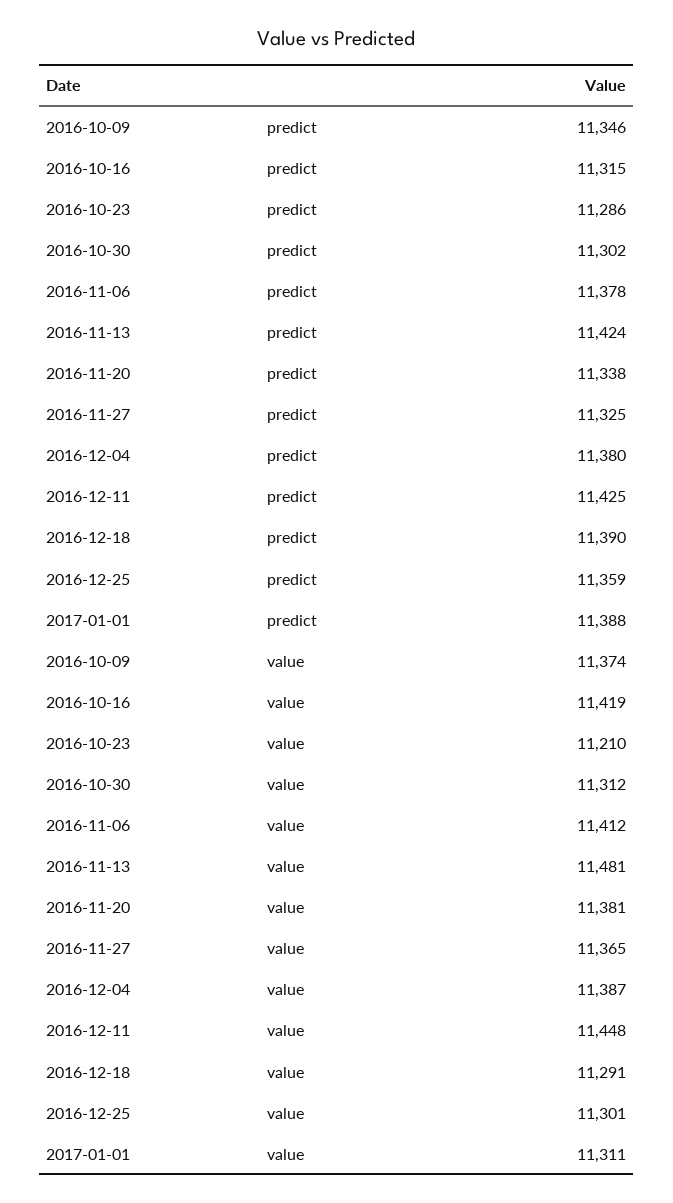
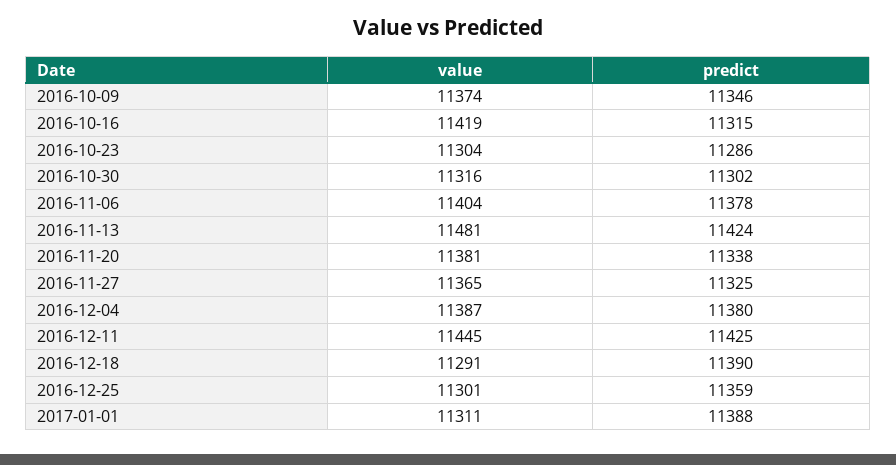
  {
    "2016-10-09": {
      "predict": 11346,
      "value": 11374
    },
    "2016-10-16": {
      "predict": 11315,
      "value": 11419
    },
    "2016-10-23": {
      "predict": 11286,
-     "value": 11210
+     "value": 11304
    },
    "2016-10-30": {
      "predict": 11302,
-     "value": 11312
+     "value": 11316
    },
    "2016-11-06": {
      "predict": 11378,
-     "value": 11412
+     "value": 11404
    },
    "2016-11-13": {
      "predict": 11424,
      "value": 11481
    },
    "2016-11-20": {
      "predict": 11338,
      "value": 11381
    },
    "2016-11-27": {
      "predict": 11325,
      "value": 11365
    },
    "2016-12-04": {
      "predict": 11380,
      "value": 11387
    },
    "2016-12-11": {
      "predict": 11425,
-     "value": 11448
+     "value": 11445
    },
    "2016-12-18": {
      "predict": 11390,
      "value": 11291
    },
    "2016-12-25": {
      "predict": 11359,
      "value": 11301
    },
    "2017-01-01": {
      "predict": 11388,
      "value": 11311
    }
  }

